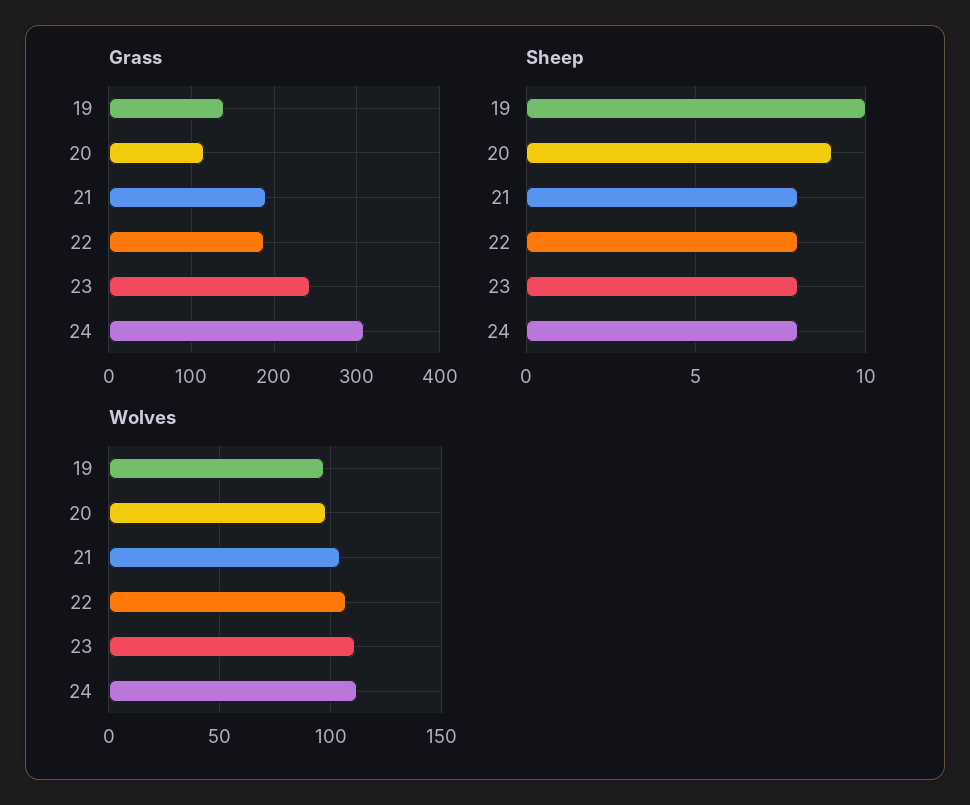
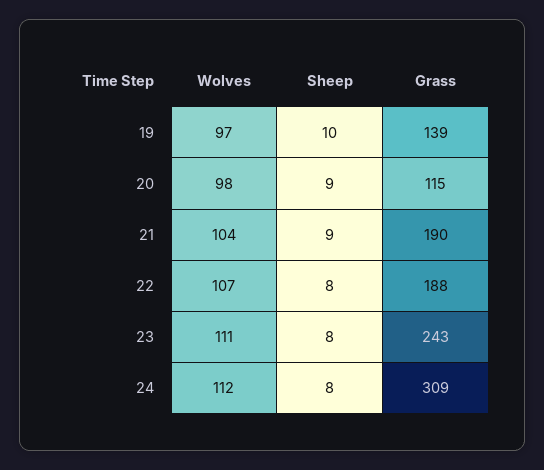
  {
    "Grass": {
      "19": 139,
      "20": 115,
      "21": 190,
      "22": 188,
      "23": 243,
      "24": 309
    },
    "Sheep": {
      "19": 10,
      "20": 9,
-     "21": 8,
+     "21": 9,
      "22": 8,
      "23": 8,
      "24": 8
    },
    "Wolves": {
      "19": 97,
      "20": 98,
      "21": 104,
      "22": 107,
      "23": 111,
      "24": 112
    }
  }

